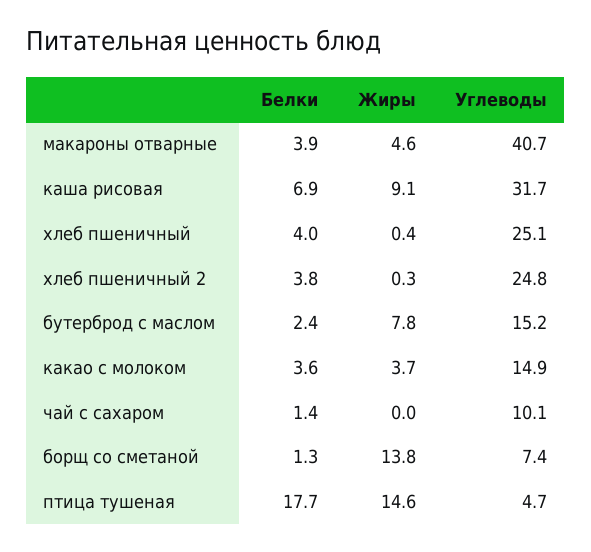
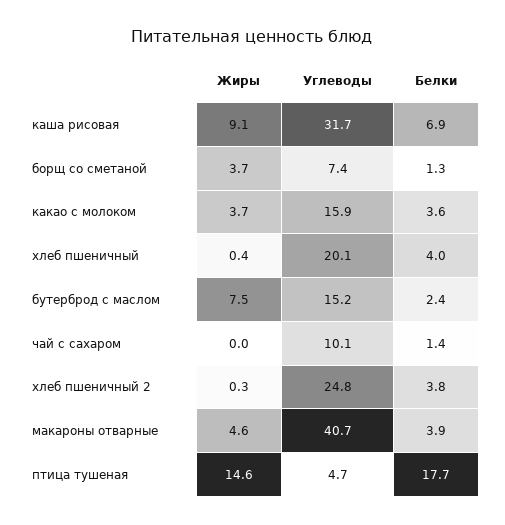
  {
    "Белки": {
      "макароны отварные": 3.9,
      "каша рисовая": 6.9,
      "хлеб пшеничный": 4,
      "хлеб пшеничный 2": 3.8,
      "бутерброд с маслом": 2.4,
      "какао с молоком": 3.6,
      "чай с сахаром": 1.4,
      "борщ со сметаной": 1.3,
      "птица тушеная": 17.7
    },
    "Жиры": {
      "макароны отварные": 4.6,
      "каша рисовая": 9.1,
      "хлеб пшеничный": 0.4,
      "хлеб пшеничный 2": 0.3,
-     "бутерброд с маслом": 7.8,
+     "бутерброд с маслом": 7.5,
      "какао с молоком": 3.7,
      "чай с сахаром": 0,
-     "борщ со сметаной": 13.8,
+     "борщ со сметаной": 3.7,
      "птица тушеная": 14.6
    },
    "Углеводы": {
      "макароны отварные": 40.7,
      "каша рисовая": 31.7,
-     "хлеб пшеничный": 25.1,
+     "хлеб пшеничный": 20.1,
      "хлеб пшеничный 2": 24.8,
      "бутерброд с маслом": 15.2,
-     "какао с молоком": 14.9,
+     "какао с молоком": 15.9,
      "чай с сахаром": 10.1,
      "борщ со сметаной": 7.4,
      "птица тушеная": 4.7
    }
  }

